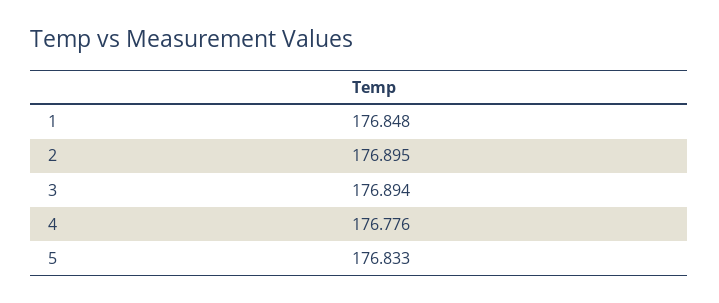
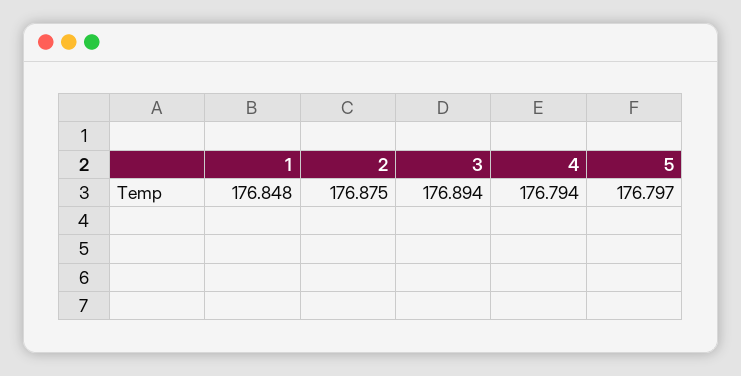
  {
    "1": 176.848,
-   "2": 176.895,
+   "2": 176.875,
    "3": 176.894,
-   "4": 176.776,
+   "4": 176.794,
-   "5": 176.833
+   "5": 176.797
  }

